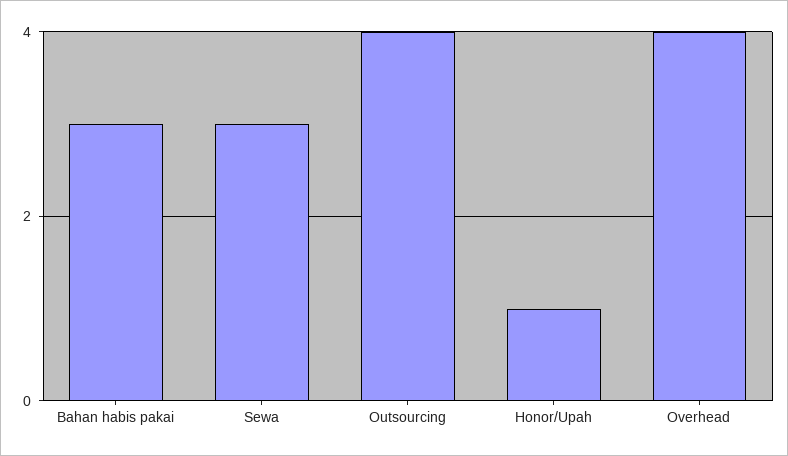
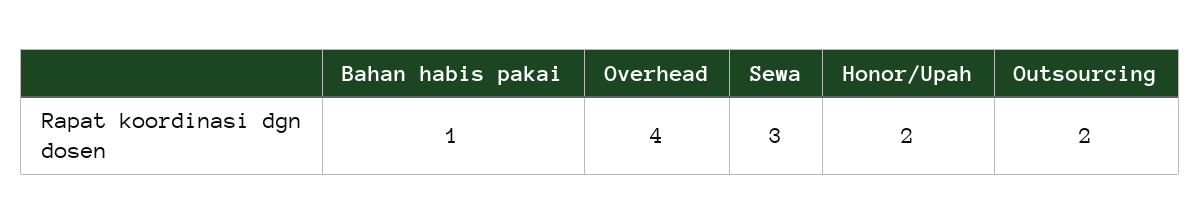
  {
-   "Bahan habis pakai": 3,
+   "Bahan habis pakai": 1,
    "Sewa": 3,
-   "Outsourcing": 4,
+   "Outsourcing": 2,
-   "Honor/Upah": 1,
+   "Honor/Upah": 2,
    "Overhead": 4
  }

